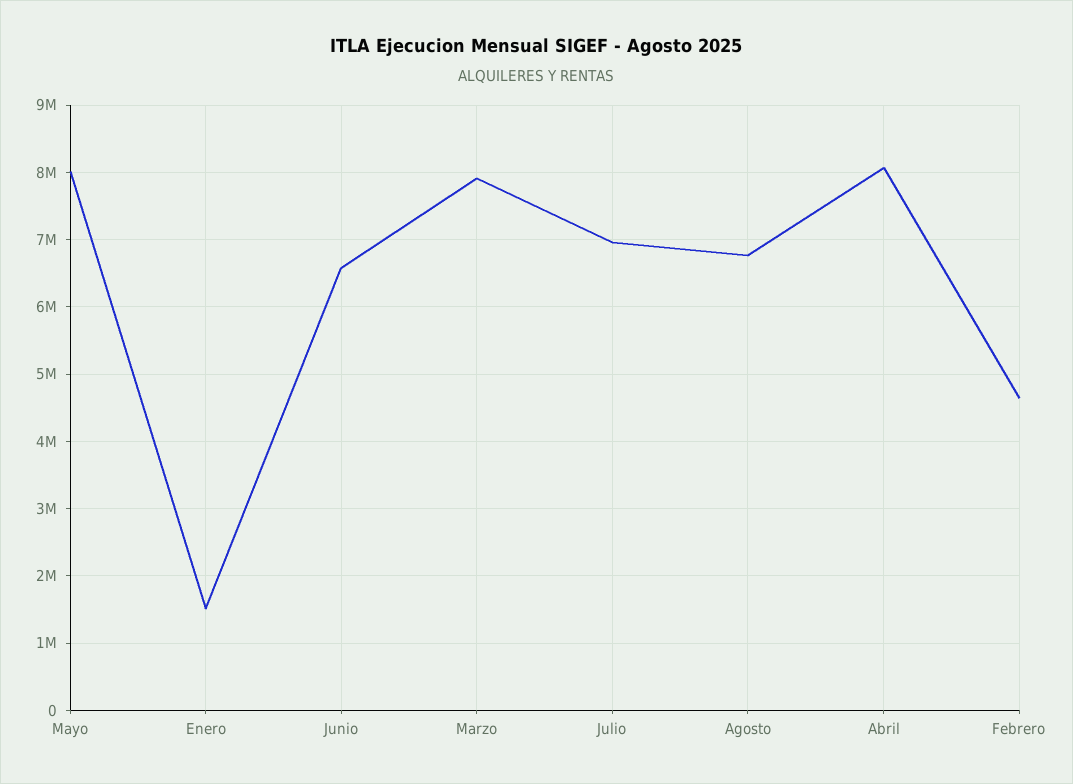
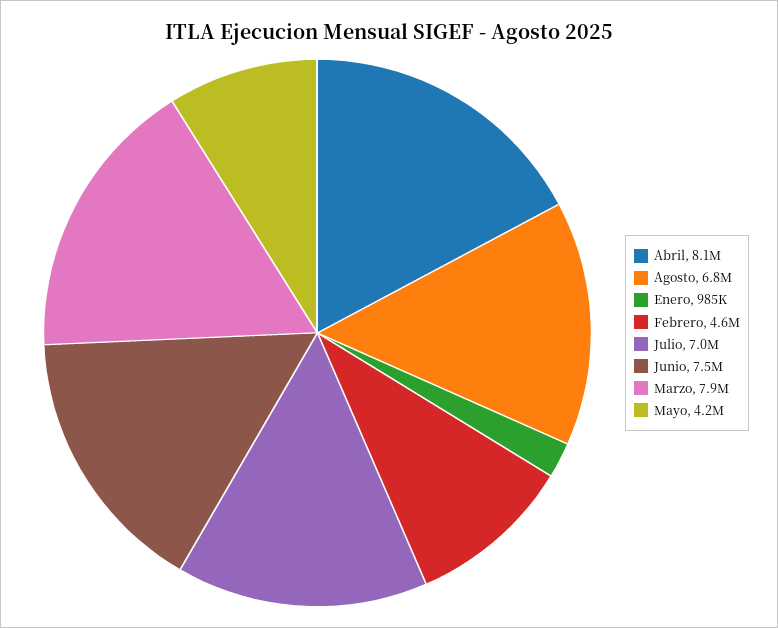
  {
-   "Mayo": 8000000,
+   "Mayo": 4200000,
-   "Enero": 1500000,
+   "Enero": 985000,
-   "Junio": 6600000,
+   "Junio": 7500000,
    "Marzo": 7900000,
    "Julio": 7000000,
    "Agosto": 6800000,
    "Abril": 8100000,
    "Febrero": 4600000
  }

